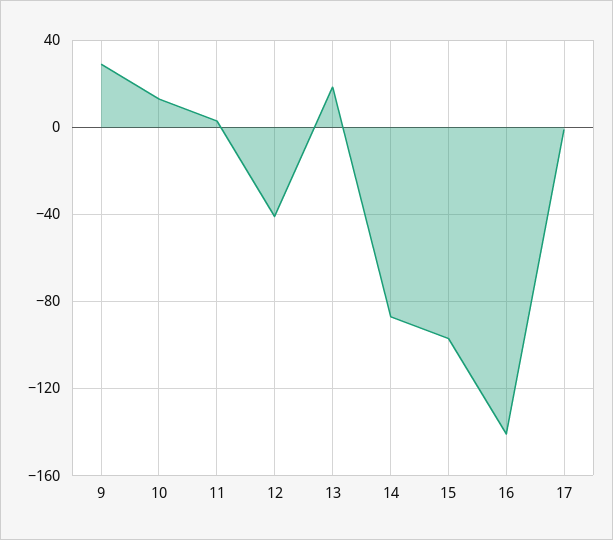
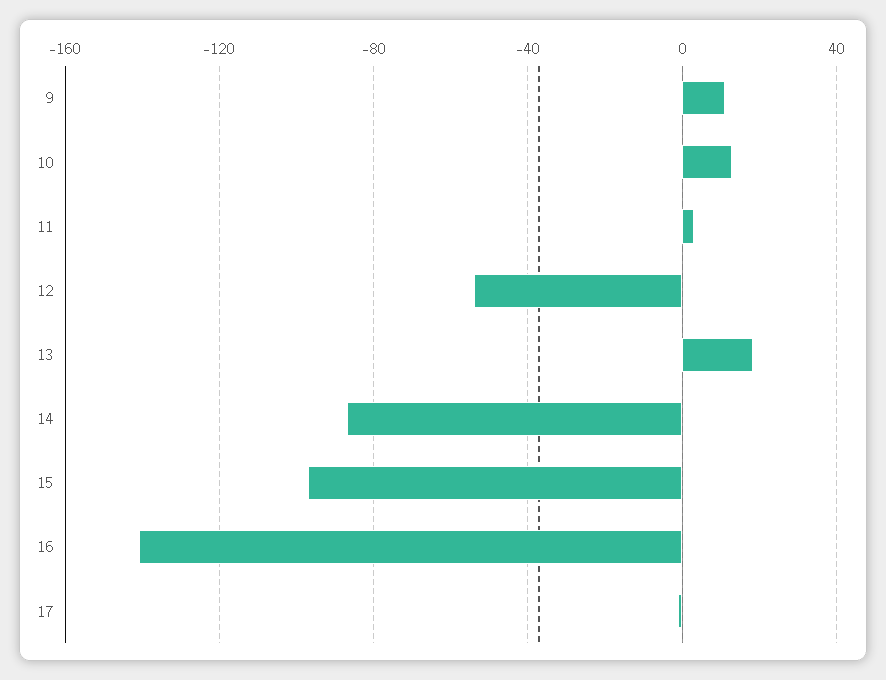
  {
-   "9": 30,
+   "9": 10,
    "10": 15,
    "11": 5,
-   "12": -40,
+   "12": -55,
    "13": 20,
    "14": -85,
    "15": -95,
    "16": -140,
    "17": 0
  }

